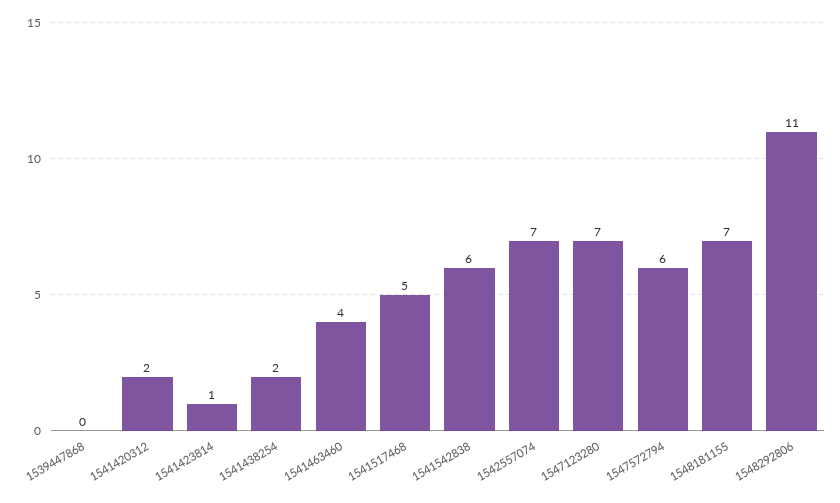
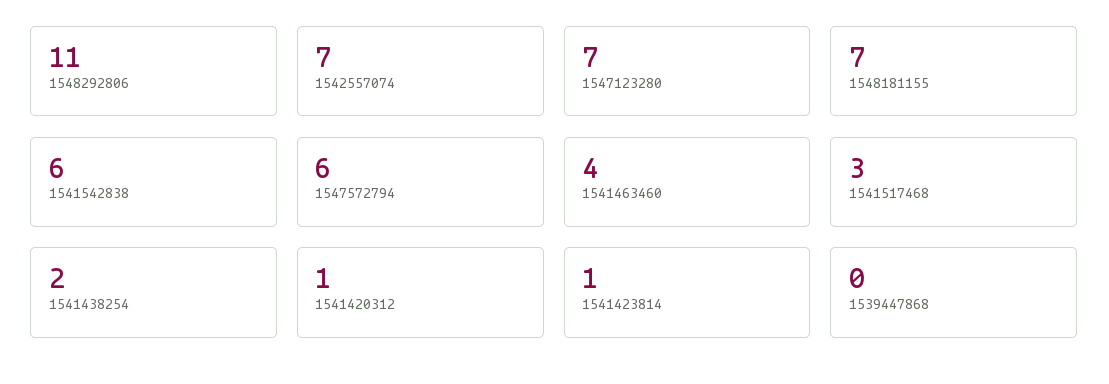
  {
    "1539447868": 0,
-   "1541420312": 2,
+   "1541420312": 1,
    "1541423814": 1,
    "1541438254": 2,
    "1541463460": 4,
-   "1541517468": 5,
+   "1541517468": 3,
    "1541542838": 6,
    "1542557074": 7,
    "1547123280": 7,
    "1547572794": 6,
    "1548181155": 7,
    "1548292806": 11
  }

